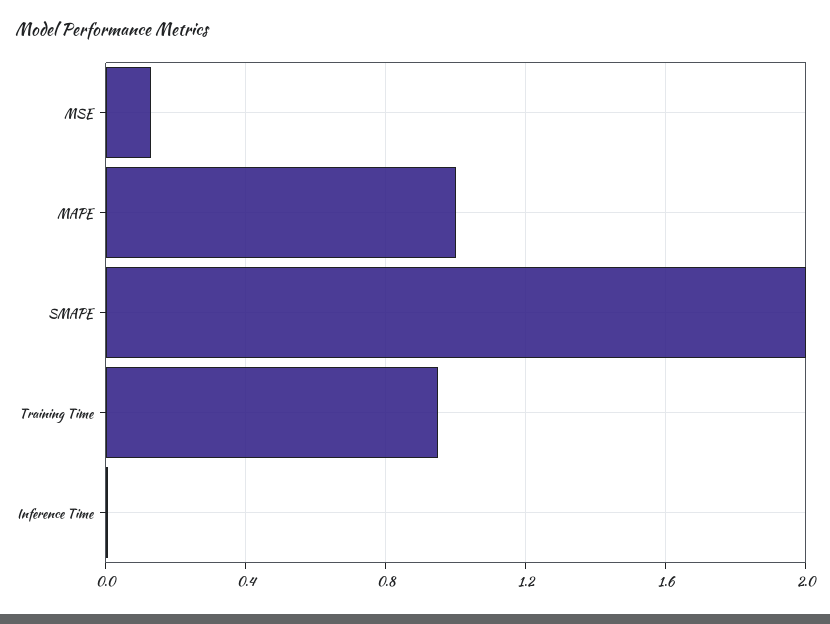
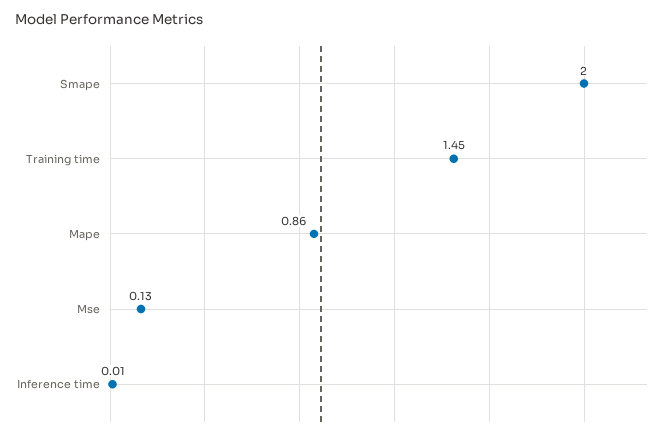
  {
    "MSE": 0.13,
-   "MAPE": 1,
+   "MAPE": 0.86,
    "SMAPE": 2,
-   "Training Time": 0.95,
+   "Training Time": 1.45,
    "Inference Time": 0.01
  }

